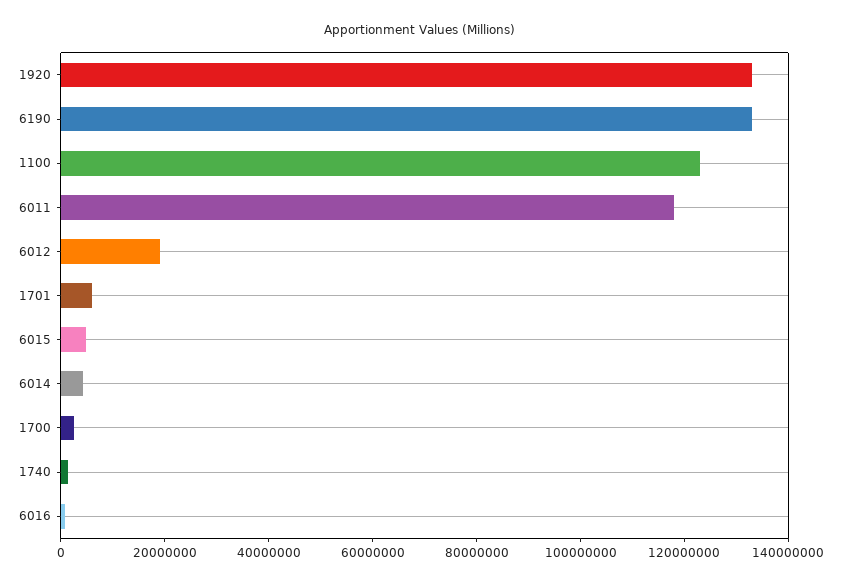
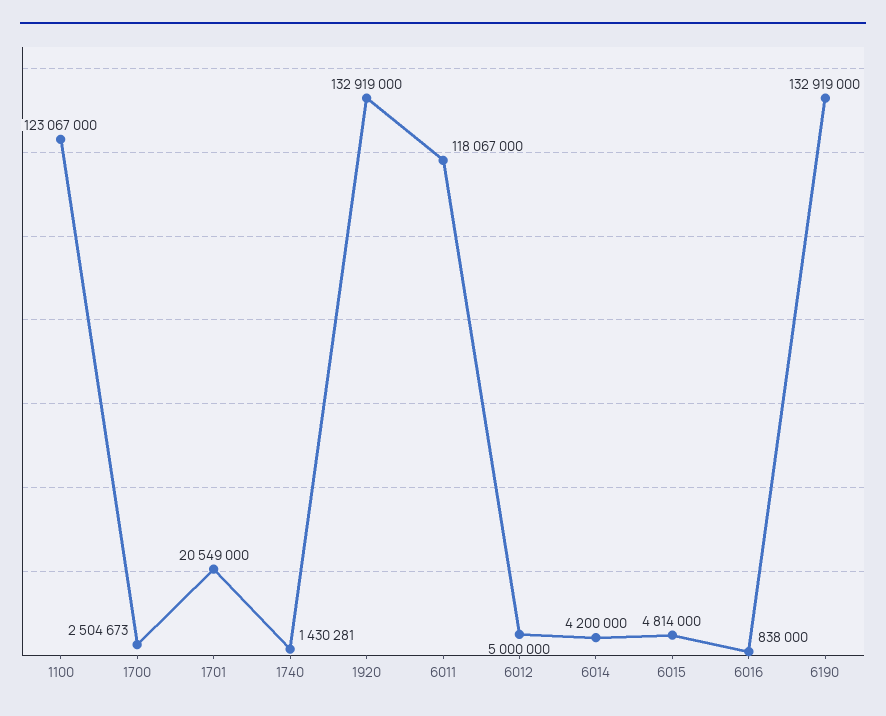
  {
    "1920": 132919000,
    "6190": 132919000,
    "1100": 123067000,
    "6011": 118067000,
-   "6012": 20000000,
+   "6012": 5000000,
-   "1701": 5000000,
+   "1701": 20549000,
    "6015": 4814000,
    "6014": 4200000,
    "1700": 2504673,
    "1740": 1430281,
    "6016": 838000
  }

